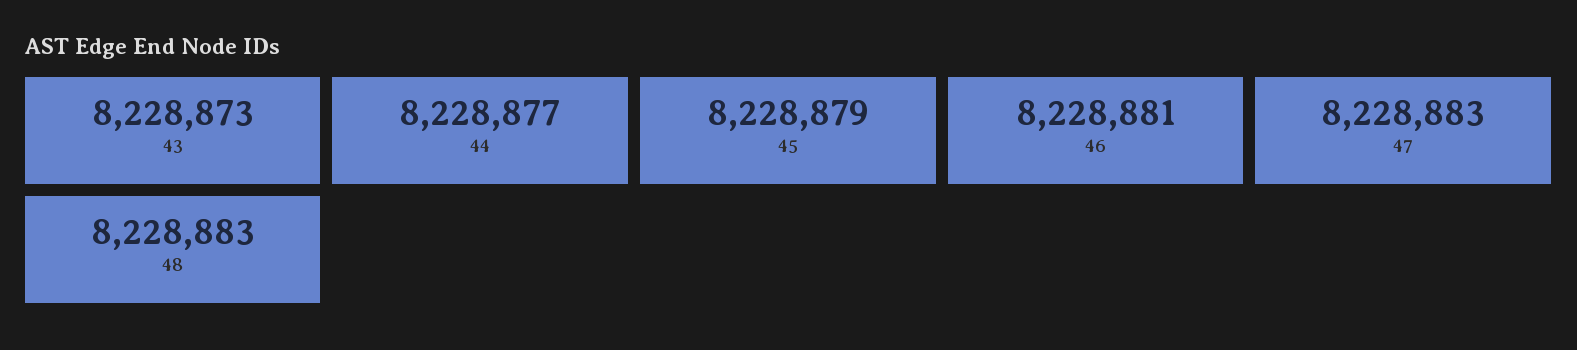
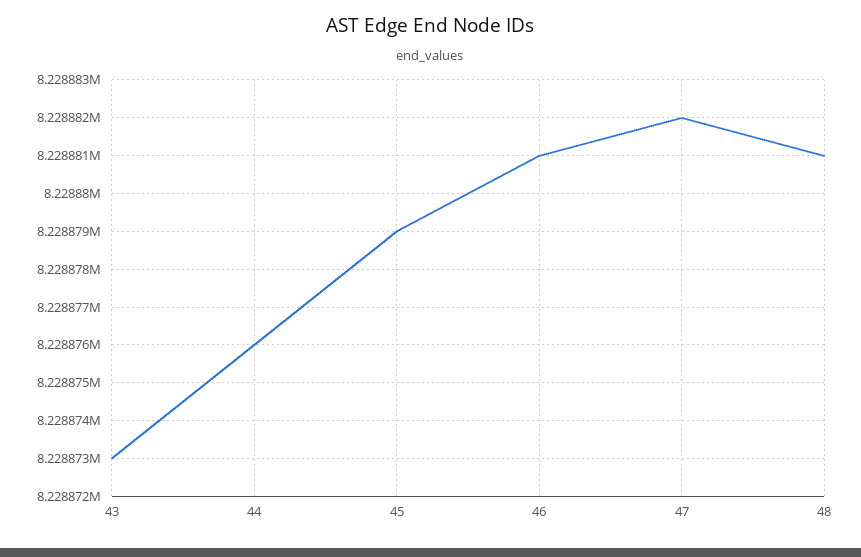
  {
    "43": 8228873,
-   "44": 8228877,
+   "44": 8228876,
    "45": 8228879,
    "46": 8228881,
-   "47": 8228883,
+   "47": 8228882,
-   "48": 8228883
+   "48": 8228881
  }

